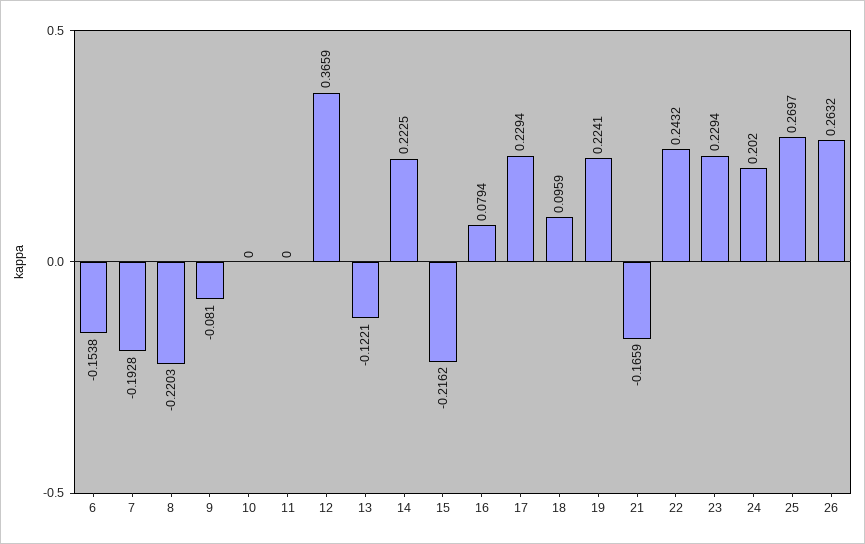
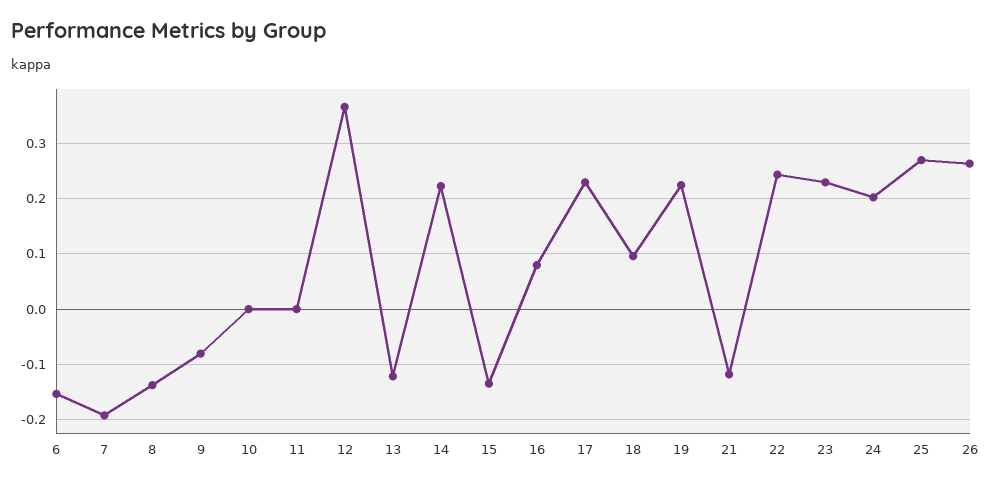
  {
    "6": -0.1538,
    "7": -0.1928,
-   "8": -0.2203,
+   "8": -0.14,
    "9": -0.081,
    "10": 0,
    "11": 0,
    "12": 0.3659,
    "13": -0.1221,
    "14": 0.2225,
-   "15": -0.2162,
+   "15": -0.14,
    "16": 0.0794,
    "17": 0.2294,
    "18": 0.0959,
    "19": 0.2241,
-   "21": -0.1659,
+   "21": -0.12,
    "22": 0.2432,
    "23": 0.2294,
    "24": 0.202,
    "25": 0.2697,
    "26": 0.2632
  }

